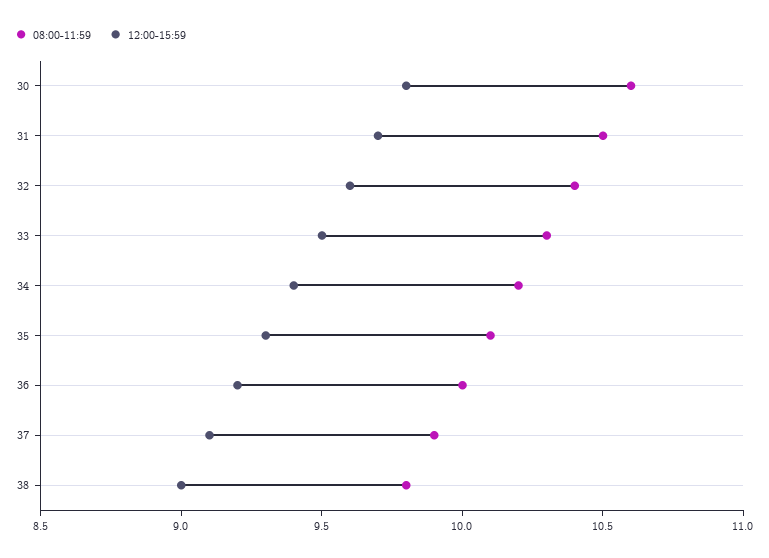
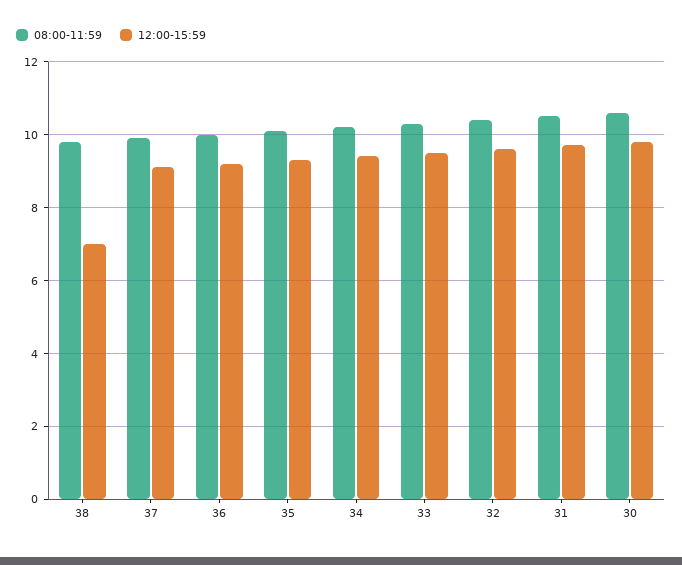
  {
    "08:00-11:59": {
      "30": 10.6,
      "31": 10.5,
      "32": 10.4,
      "33": 10.3,
      "34": 10.2,
      "35": 10.1,
      "36": 10,
      "37": 9.9,
      "38": 9.8
    },
    "12:00-15:59": {
      "30": 9.8,
      "31": 9.7,
      "32": 9.6,
      "33": 9.5,
      "34": 9.4,
      "35": 9.3,
      "36": 9.2,
      "37": 9.1,
-     "38": 9
+     "38": 7
    }
  }

